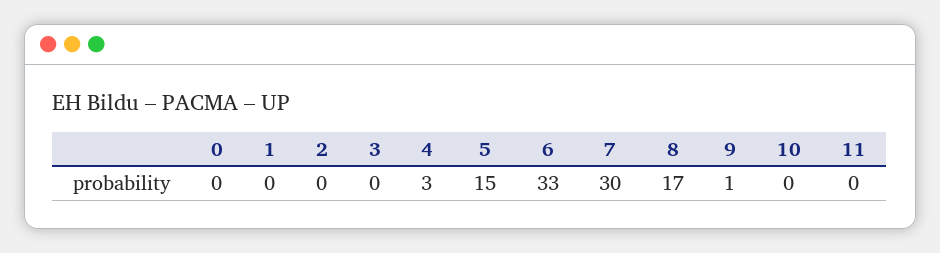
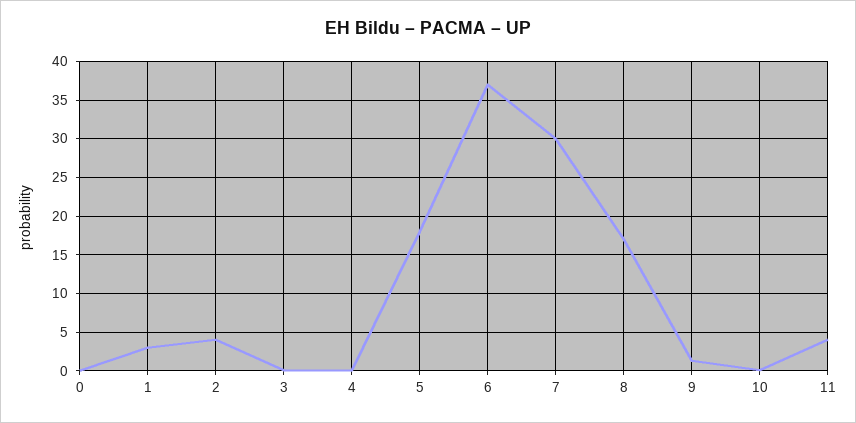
  {
    "0": 0,
-   "1": 0,
+   "1": 3,
-   "2": 0,
+   "2": 4,
    "3": 0,
-   "4": 3,
+   "4": 0,
-   "5": 15,
+   "5": 18,
-   "6": 33,
+   "6": 37,
    "7": 30,
    "8": 17,
    "9": 1,
    "10": 0,
-   "11": 0
+   "11": 4
  }

